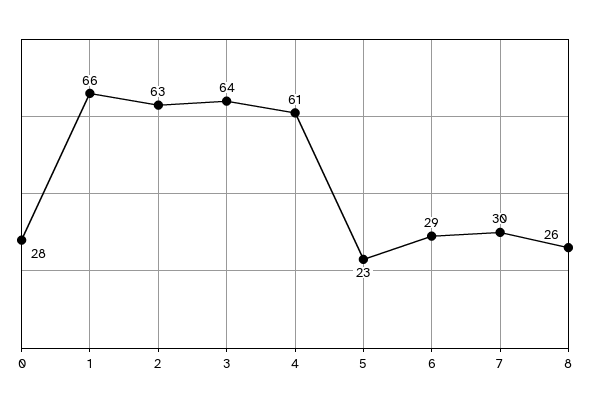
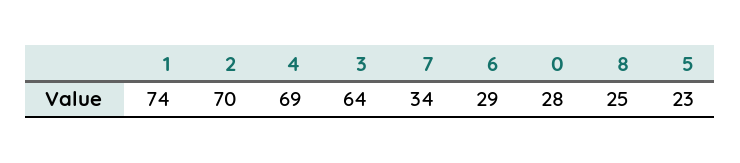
  {
    "0": 28,
-   "1": 66,
+   "1": 74,
-   "2": 63,
+   "2": 70,
    "3": 64,
-   "4": 61,
+   "4": 69,
    "5": 23,
    "6": 29,
-   "7": 30,
+   "7": 34,
-   "8": 26
+   "8": 25
  }

